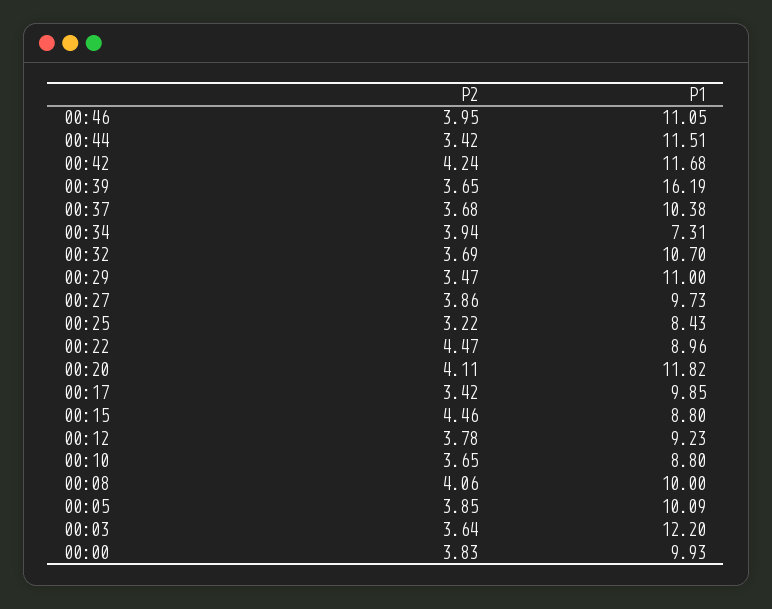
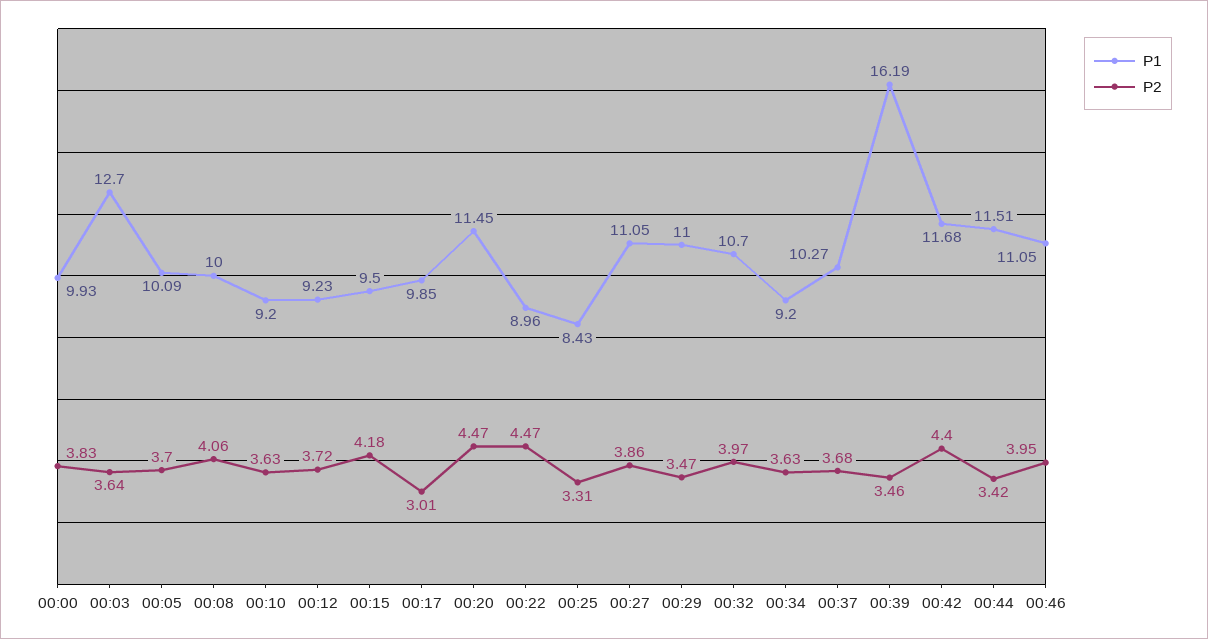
  {
    "P2": {
      "00:46": 3.95,
      "00:44": 3.42,
-     "00:42": 4.24,
+     "00:42": 4.4,
-     "00:39": 3.65,
+     "00:39": 3.46,
      "00:37": 3.68,
-     "00:34": 3.94,
+     "00:34": 3.63,
-     "00:32": 3.69,
+     "00:32": 3.97,
      "00:29": 3.47,
      "00:27": 3.86,
-     "00:25": 3.22,
+     "00:25": 3.31,
      "00:22": 4.47,
-     "00:20": 4.11,
+     "00:20": 4.47,
-     "00:17": 3.42,
+     "00:17": 3.01,
-     "00:15": 4.46,
+     "00:15": 4.18,
-     "00:12": 3.78,
+     "00:12": 3.72,
-     "00:10": 3.65,
+     "00:10": 3.63,
      "00:08": 4.06,
-     "00:05": 3.85,
+     "00:05": 3.7,
      "00:03": 3.64,
      "00:00": 3.83
    },
    "P1": {
      "00:46": 11.05,
      "00:44": 11.51,
      "00:42": 11.68,
      "00:39": 16.19,
-     "00:37": 10.38,
+     "00:37": 10.27,
-     "00:34": 7.31,
+     "00:34": 9.2,
      "00:32": 10.7,
      "00:29": 11,
-     "00:27": 9.73,
+     "00:27": 11.05,
      "00:25": 8.43,
      "00:22": 8.96,
-     "00:20": 11.82,
+     "00:20": 11.45,
      "00:17": 9.85,
-     "00:15": 8.8,
+     "00:15": 9.5,
      "00:12": 9.23,
-     "00:10": 8.8,
+     "00:10": 9.2,
      "00:08": 10,
      "00:05": 10.09,
-     "00:03": 12.2,
+     "00:03": 12.7,
      "00:00": 9.93
    }
  }

